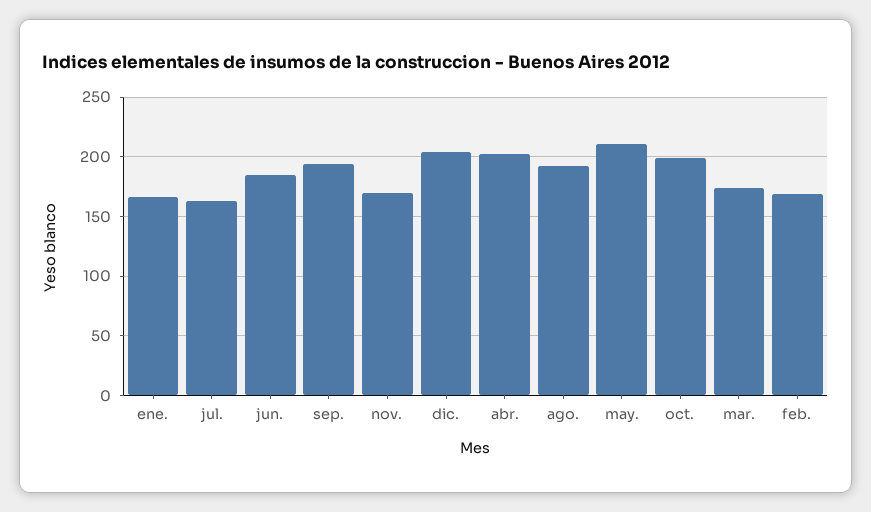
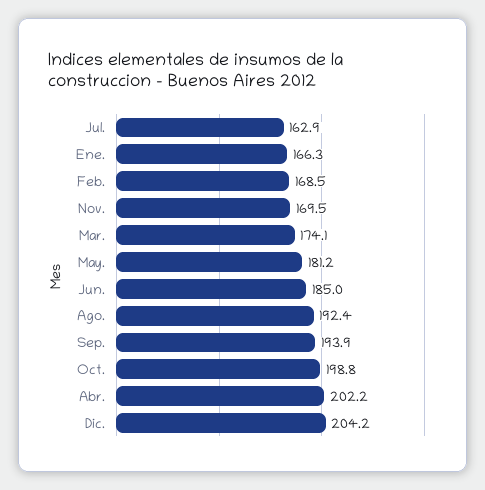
  {
    "ene.": 166.3,
    "jul.": 162.9,
    "jun.": 185,
    "sep.": 193.9,
    "nov.": 169.5,
    "dic.": 204.2,
    "abr.": 202.2,
    "ago.": 192.4,
-   "may.": 210,
+   "may.": 181.2,
    "oct.": 198.8,
    "mar.": 174.1,
    "feb.": 168.5
  }

